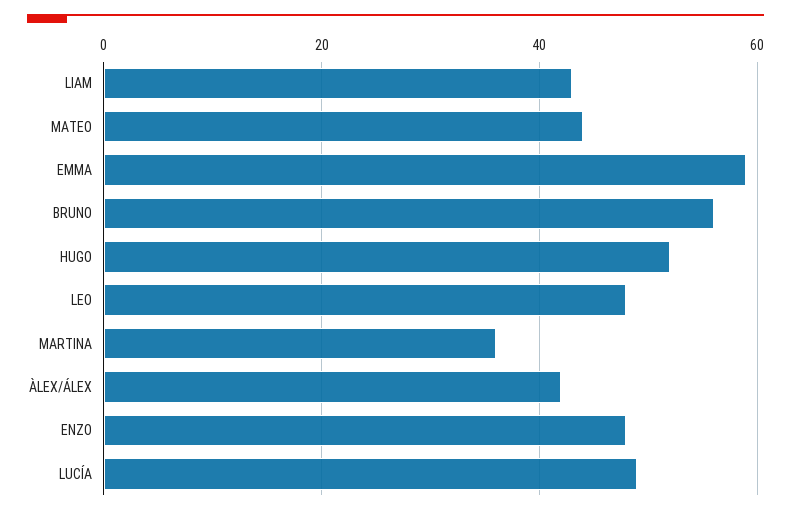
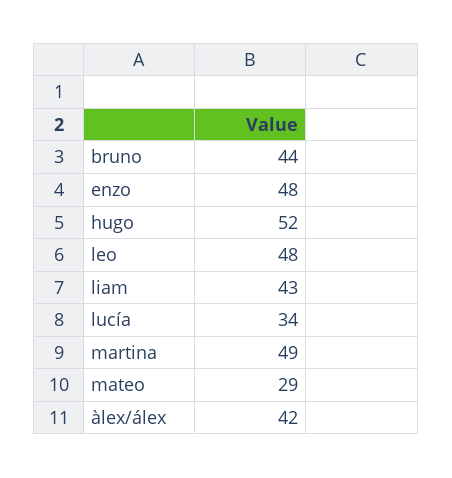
  {
    "LIAM": 43,
-   "MATEO": 45,
+   "MATEO": 29,
-   "EMMA": 60,
-   "BRUNO": 55,
+   "BRUNO": 44,
    "HUGO": 52,
    "LEO": 48,
-   "MARTINA": 35,
+   "MARTINA": 49,
    "ÀLEX/ÁLEX": 42,
    "ENZO": 48,
-   "LUCÍA": 50
+   "LUCÍA": 34
  }

